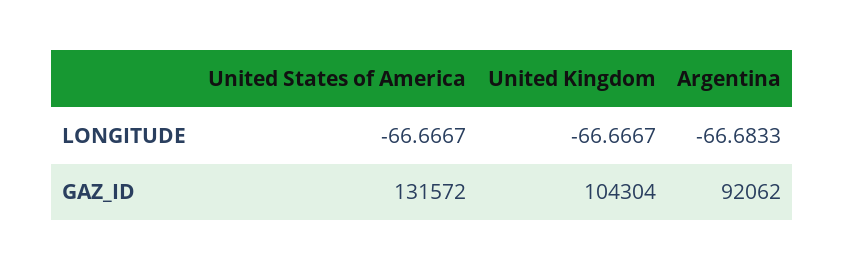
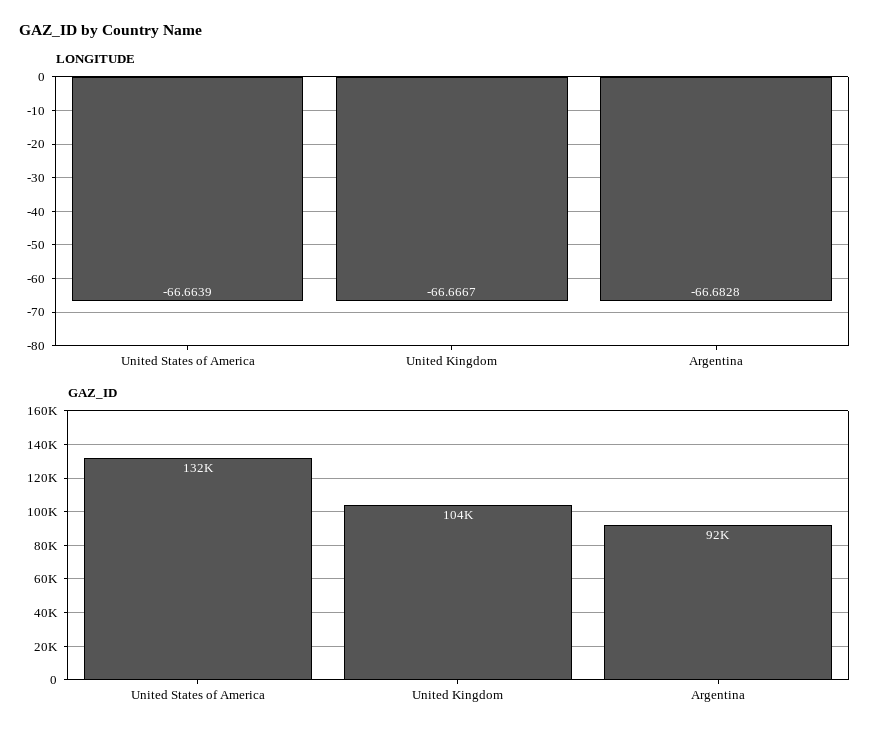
  {
    "LONGITUDE": {
-     "United States of America": -66.6667,
+     "United States of America": -66.6639,
      "United Kingdom": -66.6667,
-     "Argentina": -66.6833
+     "Argentina": -66.6828
    },
    "GAZ_ID": {
      "United States of America": 131572,
      "United Kingdom": 104304,
      "Argentina": 92062
    }
  }

